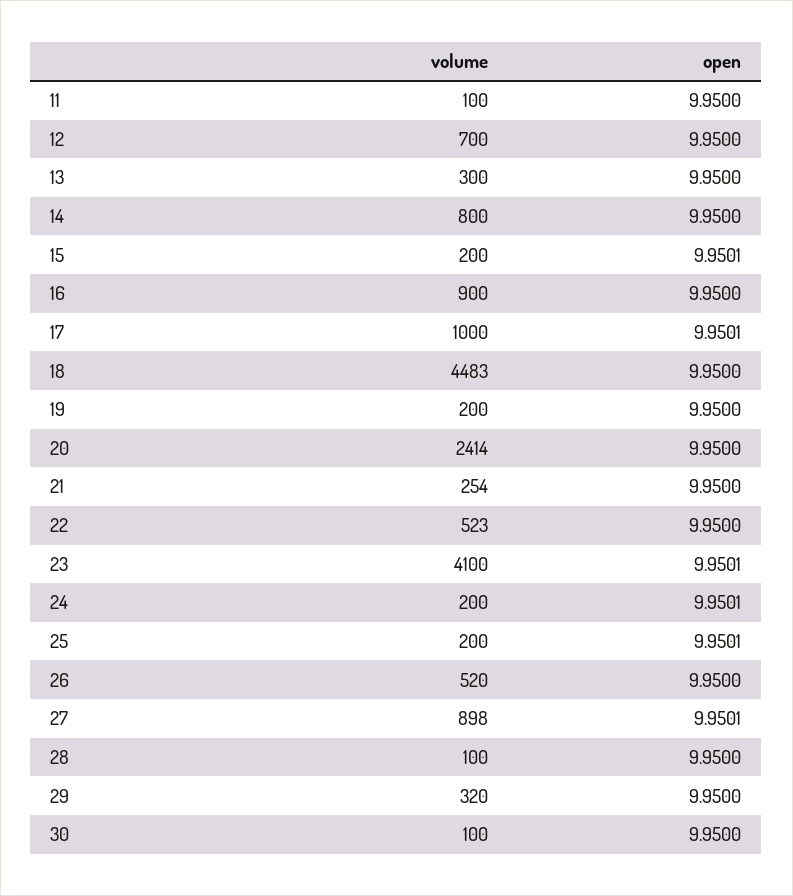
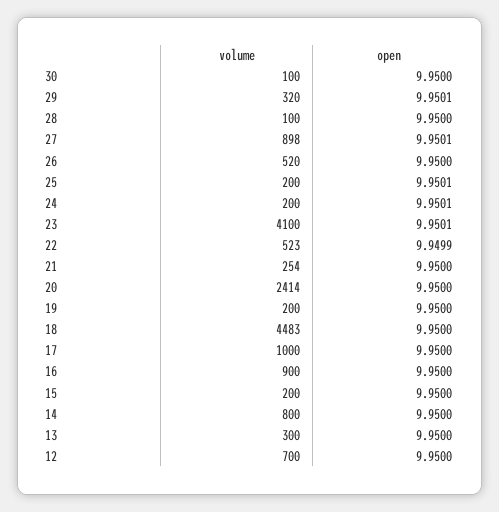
  {
    "volume": {
-     "11": 100,
      "12": 700,
      "13": 300,
      "14": 800,
      "15": 200,
      "16": 900,
      "17": 1000,
      "18": 4483,
      "19": 200,
      "20": 2414,
      "21": 254,
      "22": 523,
      "23": 4100,
      "24": 200,
      "25": 200,
      "26": 520,
      "27": 898,
      "28": 100,
      "29": 320,
      "30": 100
    },
    "open": {
-     "11": 9.95,
      "12": 9.95,
      "13": 9.95,
      "14": 9.95,
-     "15": 9.9501,
+     "15": 9.95,
      "16": 9.95,
-     "17": 9.9501,
+     "17": 9.95,
      "18": 9.95,
      "19": 9.95,
      "20": 9.95,
      "21": 9.95,
-     "22": 9.95,
+     "22": 9.9499,
      "23": 9.9501,
      "24": 9.9501,
      "25": 9.9501,
      "26": 9.95,
      "27": 9.9501,
      "28": 9.95,
-     "29": 9.95,
+     "29": 9.9501,
      "30": 9.95
    }
  }

